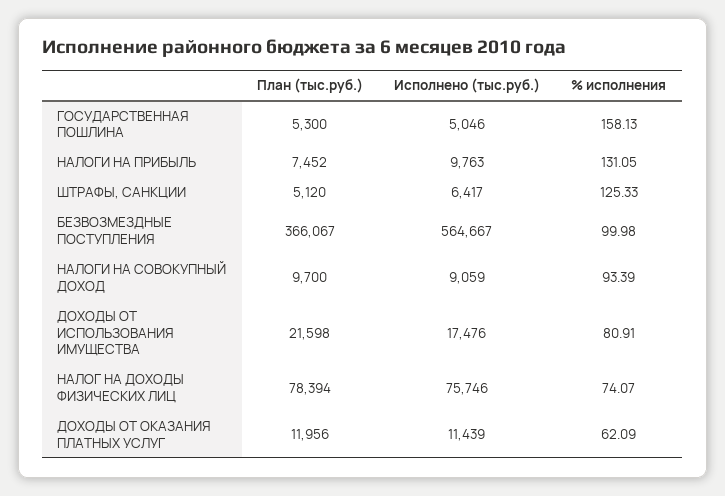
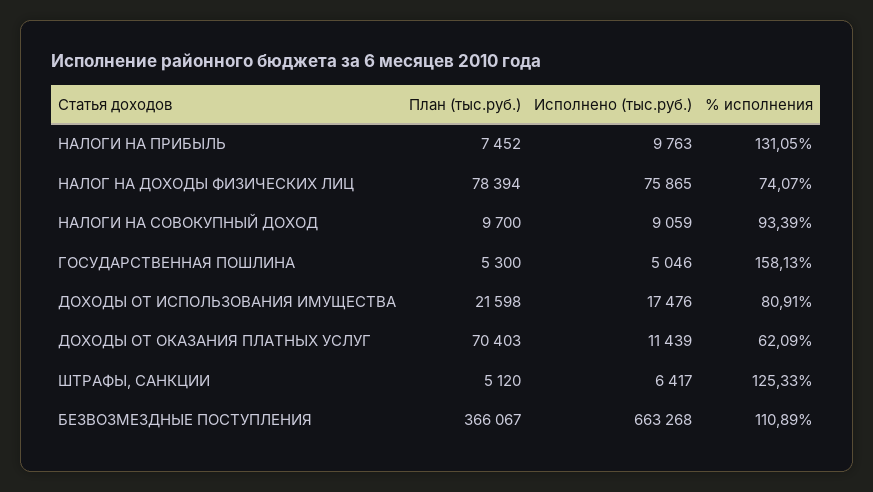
  {
    "План (тыс.руб.)": {
      "ГОСУДАРСТВЕННАЯ ПОШЛИНА": 5300,
      "НАЛОГИ НА ПРИБЫЛЬ": 7452,
      "ШТРАФЫ, САНКЦИИ": 5120,
      "БЕЗВОЗМЕЗДНЫЕ ПОСТУПЛЕНИЯ": 366067,
      "НАЛОГИ НА СОВОКУПНЫЙ ДОХОД": 9700,
      "ДОХОДЫ ОТ ИСПОЛЬЗОВАНИЯ ИМУЩЕСТВА": 21598,
      "НАЛОГ НА ДОХОДЫ ФИЗИЧЕСКИХ ЛИЦ": 78394,
-     "ДОХОДЫ ОТ ОКАЗАНИЯ ПЛАТНЫХ УСЛУГ": 11956
+     "ДОХОДЫ ОТ ОКАЗАНИЯ ПЛАТНЫХ УСЛУГ": 70403
    },
    "Исполнено (тыс.руб.)": {
      "ГОСУДАРСТВЕННАЯ ПОШЛИНА": 5046,
      "НАЛОГИ НА ПРИБЫЛЬ": 9763,
      "ШТРАФЫ, САНКЦИИ": 6417,
-     "БЕЗВОЗМЕЗДНЫЕ ПОСТУПЛЕНИЯ": 564667,
+     "БЕЗВОЗМЕЗДНЫЕ ПОСТУПЛЕНИЯ": 663268,
      "НАЛОГИ НА СОВОКУПНЫЙ ДОХОД": 9059,
      "ДОХОДЫ ОТ ИСПОЛЬЗОВАНИЯ ИМУЩЕСТВА": 17476,
-     "НАЛОГ НА ДОХОДЫ ФИЗИЧЕСКИХ ЛИЦ": 75746,
+     "НАЛОГ НА ДОХОДЫ ФИЗИЧЕСКИХ ЛИЦ": 75865,
      "ДОХОДЫ ОТ ОКАЗАНИЯ ПЛАТНЫХ УСЛУГ": 11439
    },
    "% исполнения": {
      "ГОСУДАРСТВЕННАЯ ПОШЛИНА": 158.13,
      "НАЛОГИ НА ПРИБЫЛЬ": 131.05,
      "ШТРАФЫ, САНКЦИИ": 125.33,
-     "БЕЗВОЗМЕЗДНЫЕ ПОСТУПЛЕНИЯ": 99.98,
+     "БЕЗВОЗМЕЗДНЫЕ ПОСТУПЛЕНИЯ": 110.89,
      "НАЛОГИ НА СОВОКУПНЫЙ ДОХОД": 93.39,
      "ДОХОДЫ ОТ ИСПОЛЬЗОВАНИЯ ИМУЩЕСТВА": 80.91,
      "НАЛОГ НА ДОХОДЫ ФИЗИЧЕСКИХ ЛИЦ": 74.07,
      "ДОХОДЫ ОТ ОКАЗАНИЯ ПЛАТНЫХ УСЛУГ": 62.09
    }
  }

